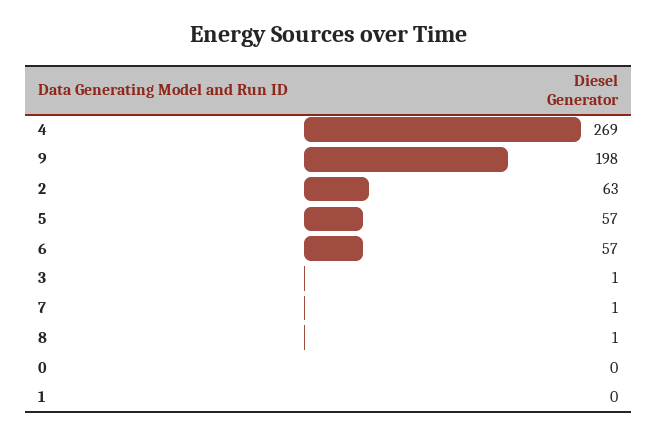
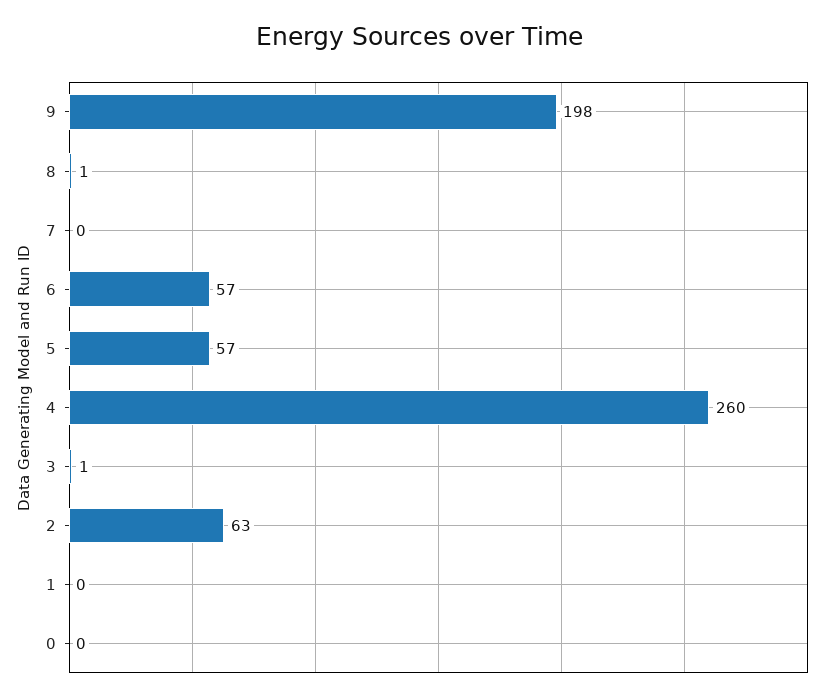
  {
-   "4": 269,
+   "4": 260,
    "9": 198,
    "2": 63,
    "5": 57,
    "6": 57,
    "3": 1,
-   "7": 1,
+   "7": 0,
    "8": 1,
    "0": 0,
    "1": 0
  }

